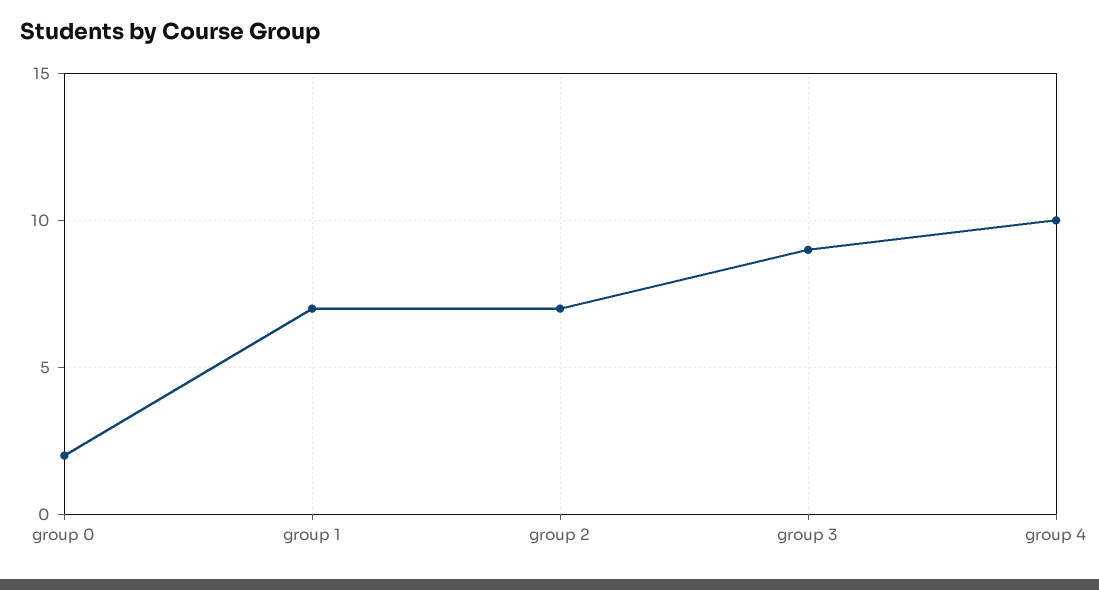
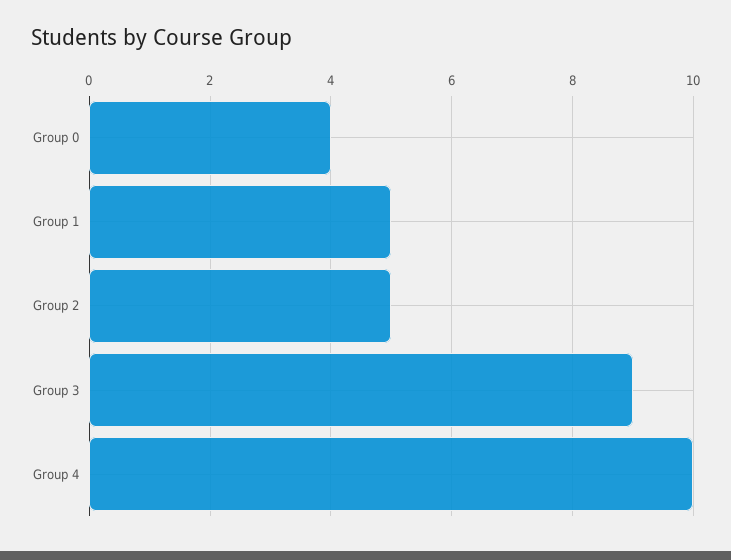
  {
-   "group 0": 2,
+   "group 0": 4,
-   "group 1": 7,
+   "group 1": 5,
-   "group 2": 7,
+   "group 2": 5,
    "group 3": 9,
    "group 4": 10
  }

